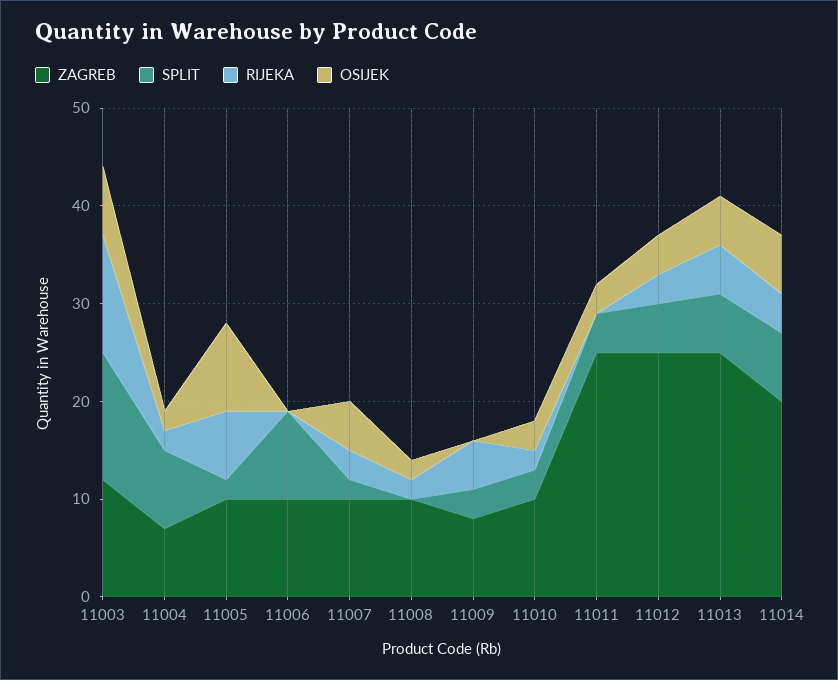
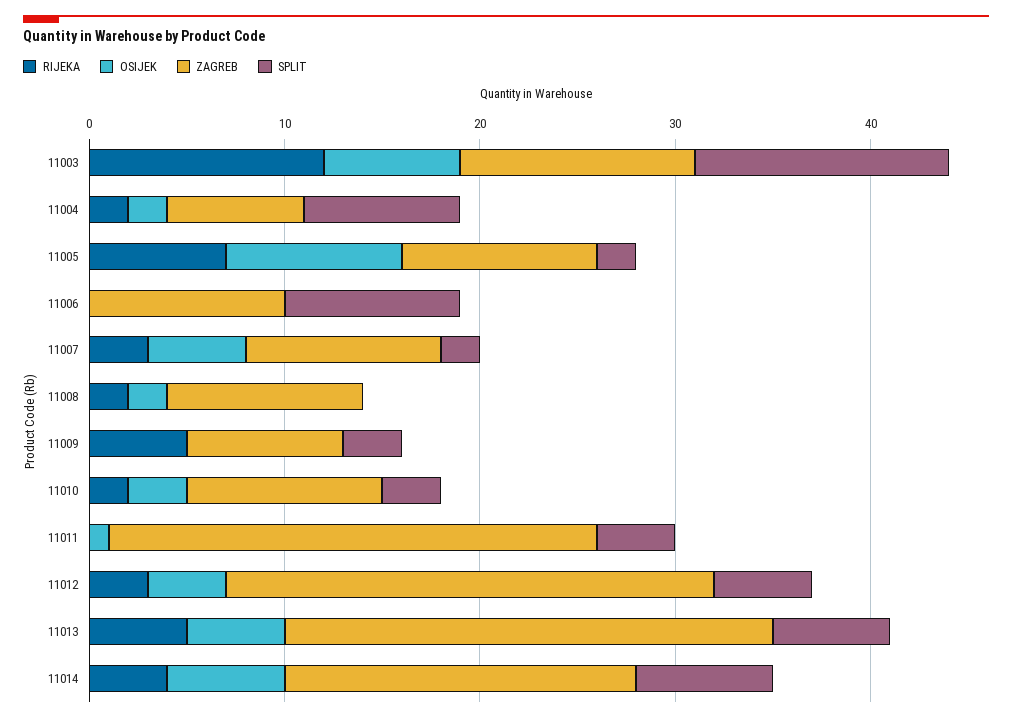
  {
    "ZAGREB": {
      "11003": 12,
      "11004": 7,
      "11005": 10,
      "11006": 10,
      "11007": 10,
      "11008": 10,
      "11009": 8,
      "11010": 10,
      "11011": 25,
      "11012": 25,
      "11013": 25,
-     "11014": 20
+     "11014": 18
    },
    "SPLIT": {
      "11003": 13,
      "11004": 8,
      "11005": 2,
      "11006": 9,
      "11007": 2,
      "11008": 0,
      "11009": 3,
      "11010": 3,
      "11011": 4,
      "11012": 5,
      "11013": 6,
      "11014": 7
    },
    "RIJEKA": {
      "11003": 12,
      "11004": 2,
      "11005": 7,
      "11006": 0,
      "11007": 3,
      "11008": 2,
      "11009": 5,
      "11010": 2,
      "11011": 0,
      "11012": 3,
      "11013": 5,
      "11014": 4
    },
    "OSIJEK": {
      "11003": 7,
      "11004": 2,
      "11005": 9,
      "11006": 0,
      "11007": 5,
      "11008": 2,
      "11009": 0,
      "11010": 3,
-     "11011": 3,
+     "11011": 1,
      "11012": 4,
      "11013": 5,
      "11014": 6
    }
  }

